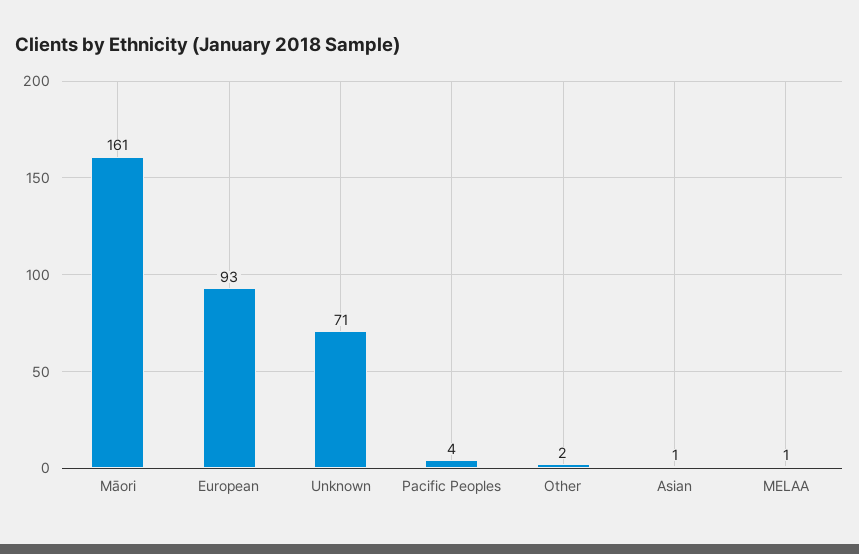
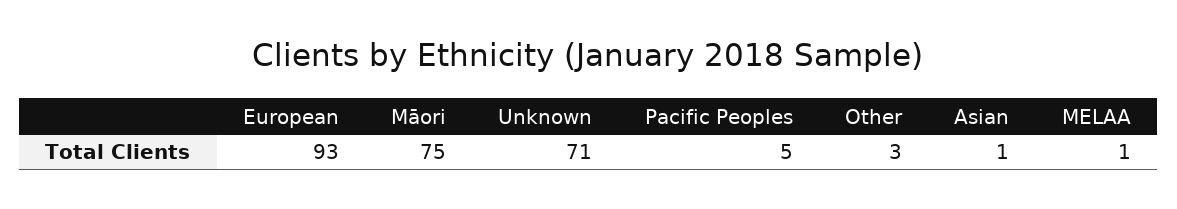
  {
-   "Māori": 161,
+   "Māori": 75,
    "European": 93,
    "Unknown": 71,
-   "Pacific Peoples": 4,
+   "Pacific Peoples": 5,
-   "Other": 2,
+   "Other": 3,
    "Asian": 1,
    "MELAA": 1
  }

